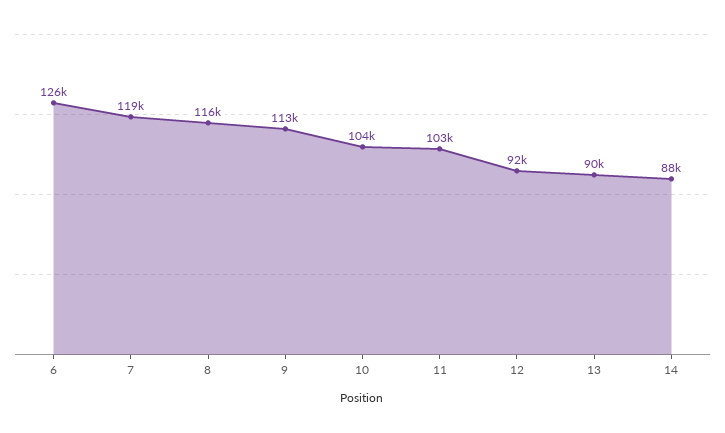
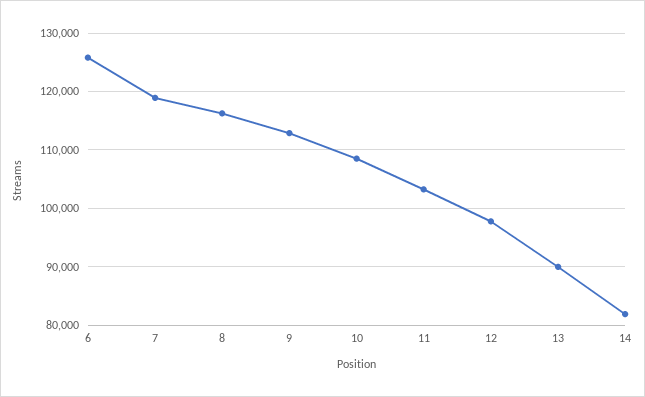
  {
    "6": 126000,
    "7": 119000,
    "8": 116000,
    "9": 113000,
-   "10": 104000,
+   "10": 108000,
    "11": 103000,
-   "12": 92000,
+   "12": 98000,
    "13": 90000,
-   "14": 88000
+   "14": 82000
  }

